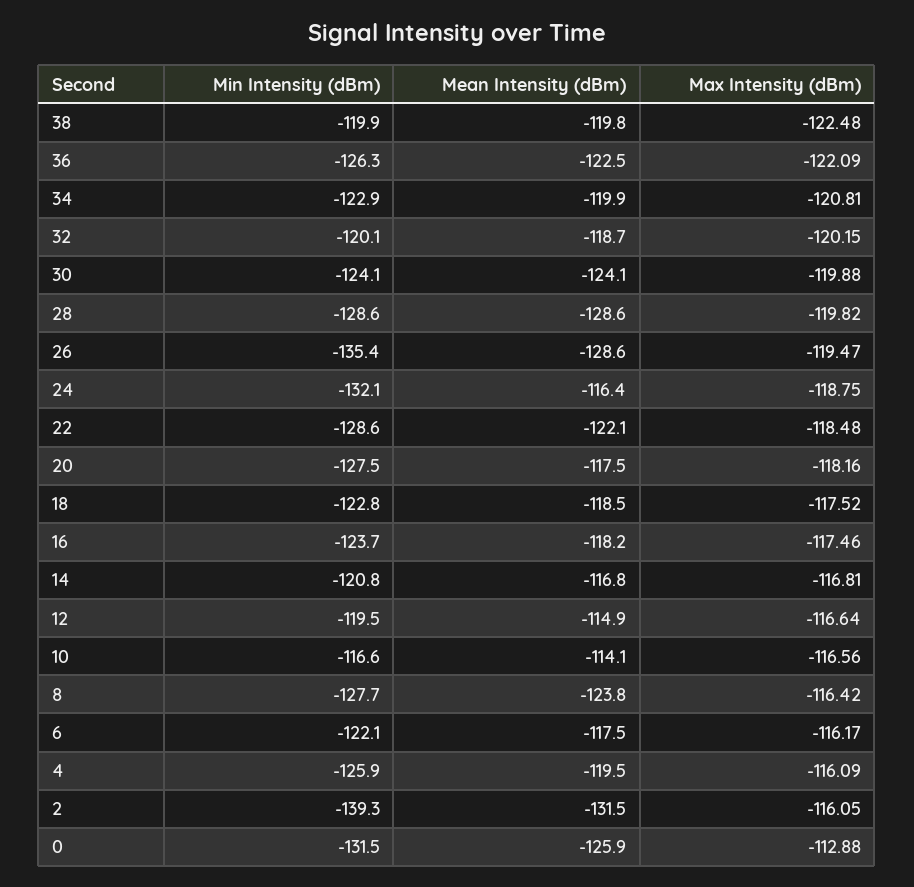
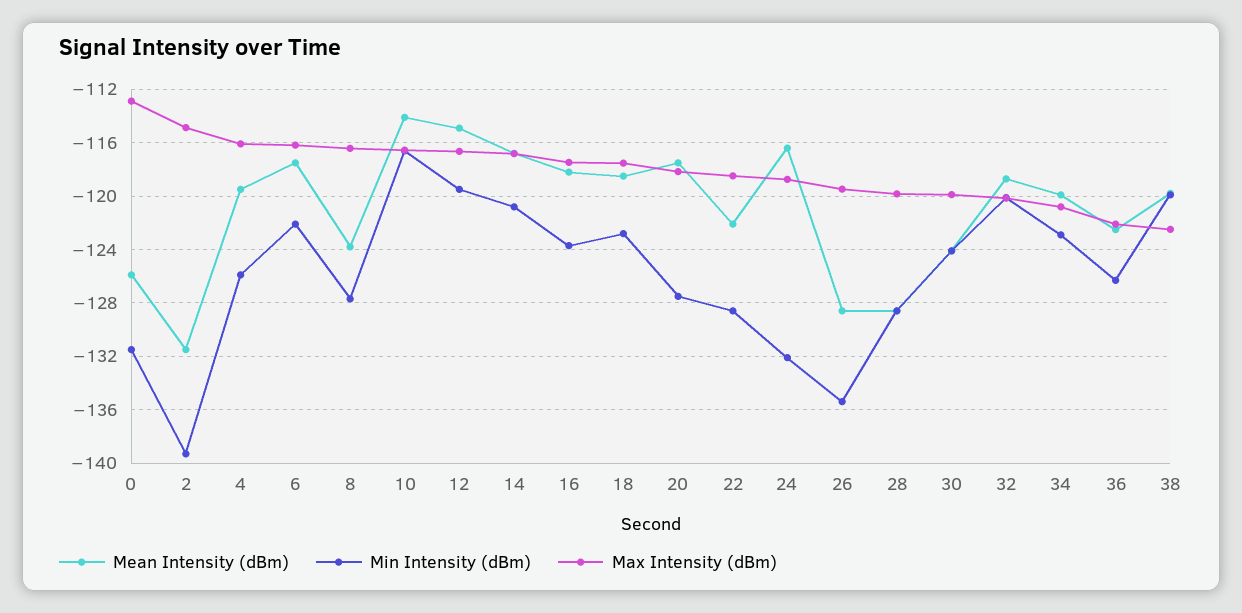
  {
    "Min Intensity (dBm)": {
      "38": -119.9,
      "36": -126.3,
      "34": -122.9,
      "32": -120.1,
      "30": -124.1,
      "28": -128.6,
      "26": -135.4,
      "24": -132.1,
      "22": -128.6,
      "20": -127.5,
      "18": -122.8,
      "16": -123.7,
      "14": -120.8,
      "12": -119.5,
      "10": -116.6,
      "8": -127.7,
      "6": -122.1,
      "4": -125.9,
      "2": -139.3,
      "0": -131.5
    },
    "Mean Intensity (dBm)": {
      "38": -119.8,
      "36": -122.5,
      "34": -119.9,
      "32": -118.7,
      "30": -124.1,
      "28": -128.6,
      "26": -128.6,
      "24": -116.4,
      "22": -122.1,
      "20": -117.5,
      "18": -118.5,
      "16": -118.2,
      "14": -116.8,
      "12": -114.9,
      "10": -114.1,
      "8": -123.8,
      "6": -117.5,
      "4": -119.5,
      "2": -131.5,
      "0": -125.9
    },
    "Max Intensity (dBm)": {
      "38": -122.48,
      "36": -122.09,
      "34": -120.81,
      "32": -120.15,
      "30": -119.88,
      "28": -119.82,
      "26": -119.47,
      "24": -118.75,
      "22": -118.48,
      "20": -118.16,
      "18": -117.52,
      "16": -117.46,
      "14": -116.81,
      "12": -116.64,
      "10": -116.56,
      "8": -116.42,
      "6": -116.17,
      "4": -116.09,
-     "2": -116.05,
+     "2": -115,
      "0": -112.88
    }
  }

